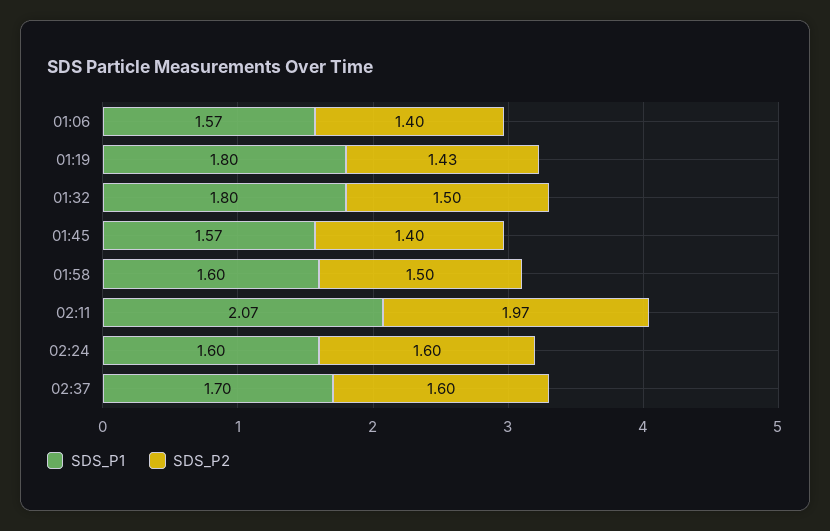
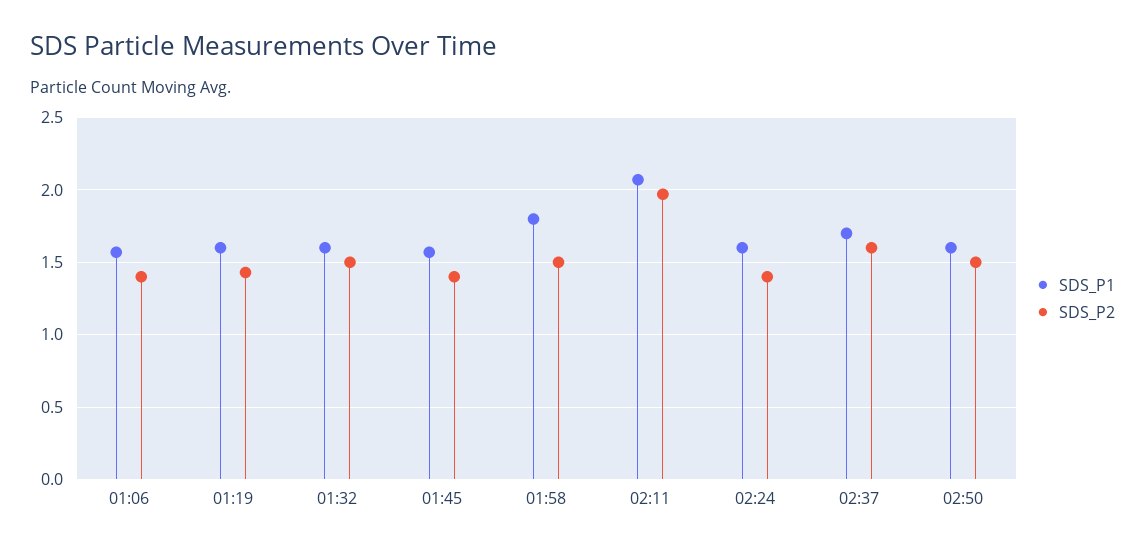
  {
    "SDS_P1": {
      "01:06": 1.57,
-     "01:19": 1.8,
+     "01:19": 1.6,
-     "01:32": 1.8,
+     "01:32": 1.6,
      "01:45": 1.57,
-     "01:58": 1.6,
+     "01:58": 1.8,
      "02:11": 2.07,
      "02:24": 1.6,
-     "02:37": 1.7
+     "02:37": 1.7,
+     "02:50": 1.6
    },
    "SDS_P2": {
      "01:06": 1.4,
      "01:19": 1.43,
      "01:32": 1.5,
      "01:45": 1.4,
      "01:58": 1.5,
      "02:11": 1.97,
-     "02:24": 1.6,
+     "02:24": 1.4,
-     "02:37": 1.6
+     "02:37": 1.6,
+     "02:50": 1.5
    }
  }

